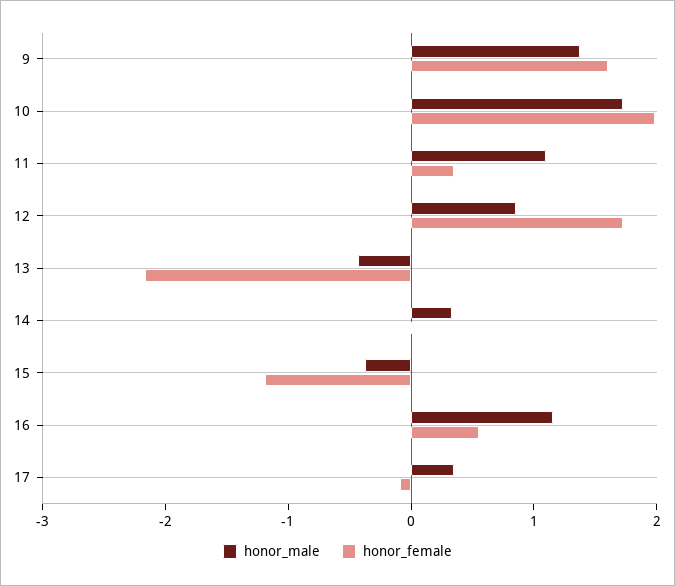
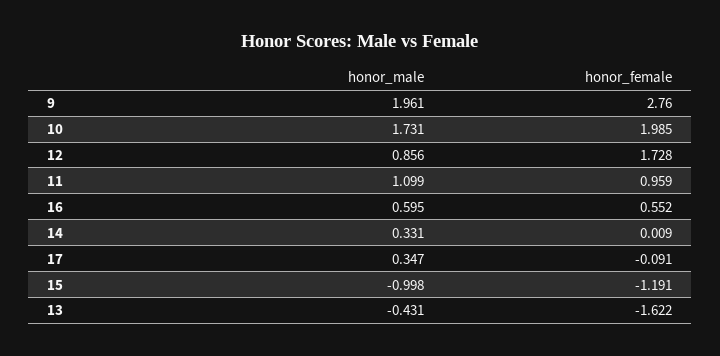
  {
    "honor_male": {
-     "9": 1.4,
+     "9": 1.961,
      "10": 1.731,
      "11": 1.099,
      "12": 0.856,
      "13": -0.431,
      "14": 0.331,
-     "15": -0.4,
+     "15": -0.998,
-     "16": 1.2,
+     "16": 0.595,
      "17": 0.347
    },
    "honor_female": {
-     "9": 1.6,
+     "9": 2.76,
      "10": 1.985,
-     "11": 0.4,
+     "11": 0.959,
      "12": 1.728,
-     "13": -2.2,
+     "13": -1.622,
      "14": 0.009,
      "15": -1.191,
      "16": 0.552,
      "17": -0.091
    }
  }

